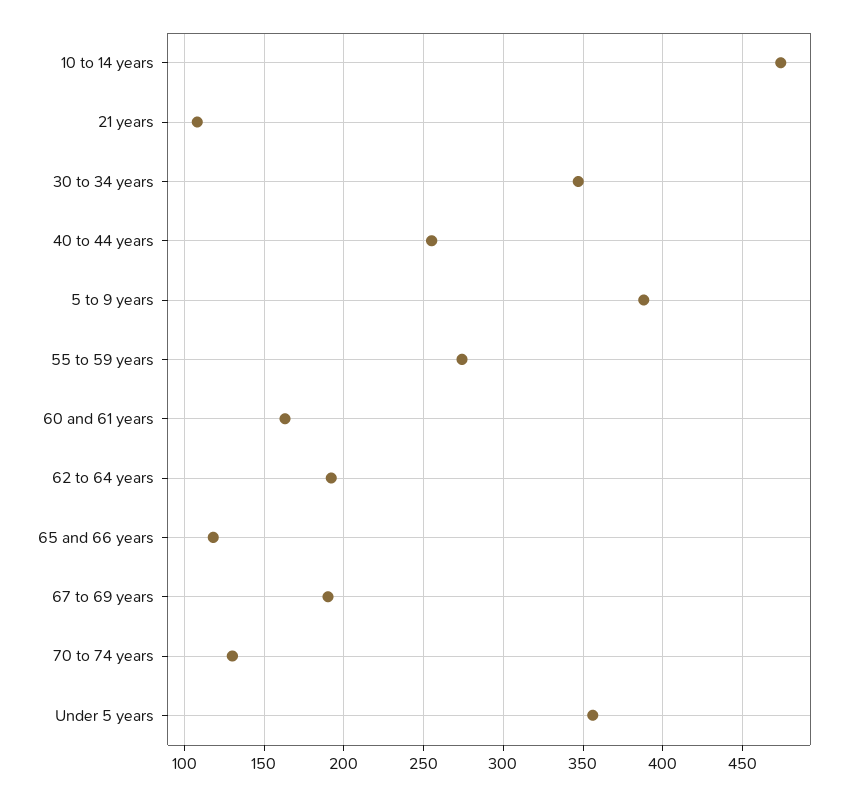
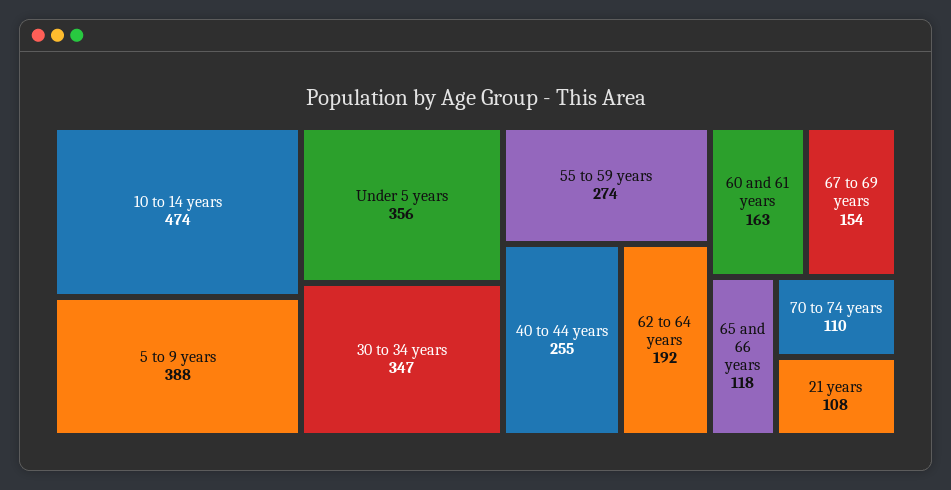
  {
    "10 to 14 years": 474,
    "21 years": 108,
    "30 to 34 years": 347,
    "40 to 44 years": 255,
    "5 to 9 years": 388,
    "55 to 59 years": 274,
    "60 and 61 years": 163,
    "62 to 64 years": 192,
    "65 and 66 years": 118,
-   "67 to 69 years": 190,
+   "67 to 69 years": 154,
-   "70 to 74 years": 130,
+   "70 to 74 years": 110,
    "Under 5 years": 356
  }

